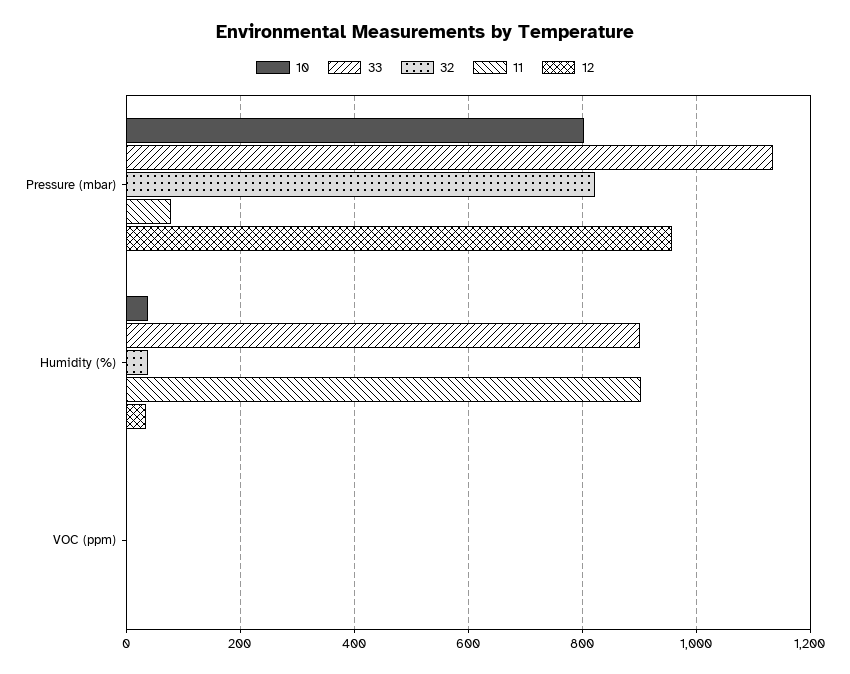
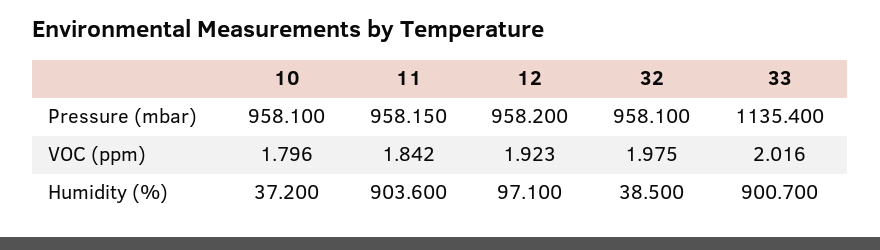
  {
    "10": {
-     "Pressure (mbar)": 800,
+     "Pressure (mbar)": 958.1,
      "Humidity (%)": 37.2,
      "VOC (ppm)": 1.796
    },
    "33": {
      "Pressure (mbar)": 1135.4,
      "Humidity (%)": 900.7,
      "VOC (ppm)": 2.016
    },
    "32": {
-     "Pressure (mbar)": 820,
+     "Pressure (mbar)": 958.1,
      "Humidity (%)": 38.5,
      "VOC (ppm)": 1.975
    },
    "11": {
-     "Pressure (mbar)": 80,
+     "Pressure (mbar)": 958.15,
      "Humidity (%)": 903.6,
      "VOC (ppm)": 1.842
    },
    "12": {
      "Pressure (mbar)": 958.2,
-     "Humidity (%)": 40,
+     "Humidity (%)": 97.1,
      "VOC (ppm)": 1.923
    }
  }

